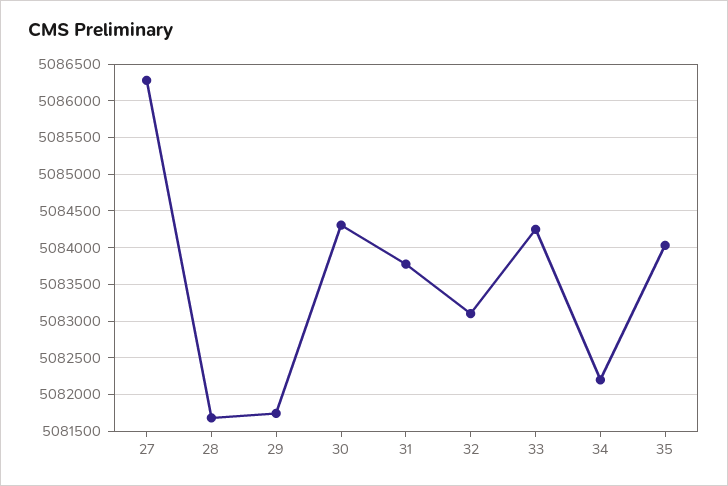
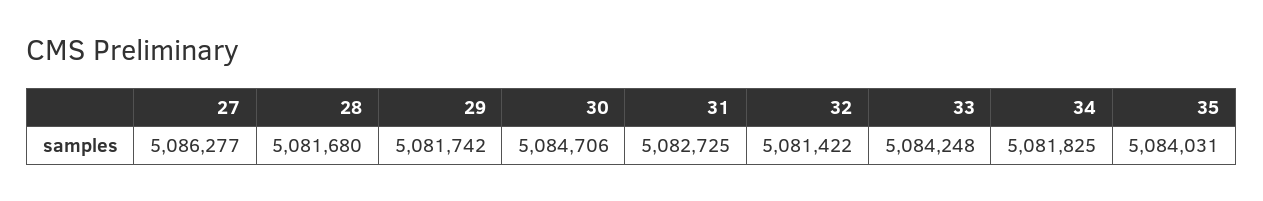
  {
    "27": 5086277,
    "28": 5081680,
    "29": 5081742,
-   "30": 5084300,
+   "30": 5084706,
-   "31": 5083800,
+   "31": 5082725,
-   "32": 5083100,
+   "32": 5081422,
    "33": 5084248,
-   "34": 5082200,
+   "34": 5081825,
    "35": 5084031
  }

